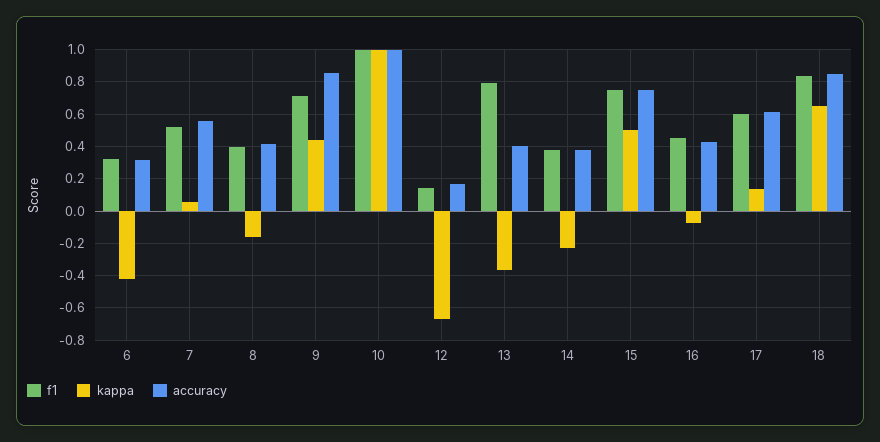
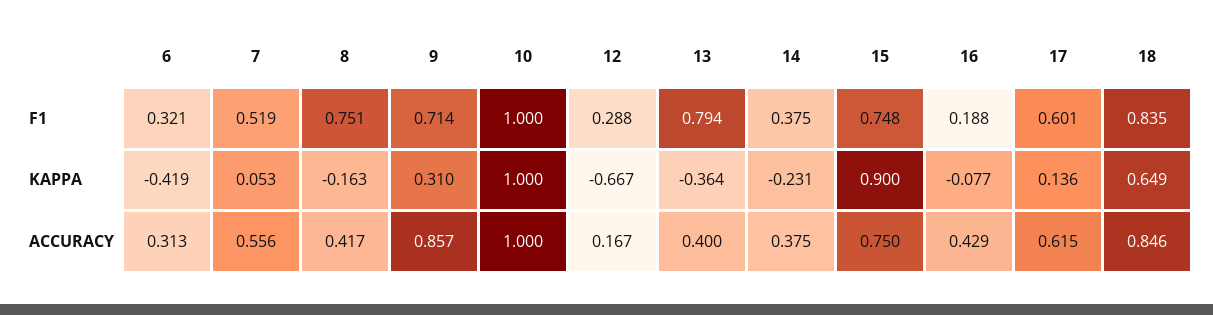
  {
    "f1": {
      "6": 0.321,
      "7": 0.519,
-     "8": 0.4,
+     "8": 0.751,
      "9": 0.714,
      "10": 1,
-     "12": 0.15,
+     "12": 0.288,
      "13": 0.794,
      "14": 0.375,
      "15": 0.748,
-     "16": 0.45,
+     "16": 0.188,
      "17": 0.601,
      "18": 0.835
    },
    "kappa": {
      "6": -0.419,
      "7": 0.053,
      "8": -0.163,
-     "9": 0.45,
+     "9": 0.31,
      "10": 1,
      "12": -0.667,
      "13": -0.364,
      "14": -0.231,
-     "15": 0.5,
+     "15": 0.9,
      "16": -0.077,
      "17": 0.136,
      "18": 0.649
    },
    "accuracy": {
      "6": 0.313,
      "7": 0.556,
      "8": 0.417,
      "9": 0.857,
      "10": 1,
      "12": 0.167,
      "13": 0.4,
      "14": 0.375,
      "15": 0.75,
      "16": 0.429,
      "17": 0.615,
      "18": 0.846
    }
  }

